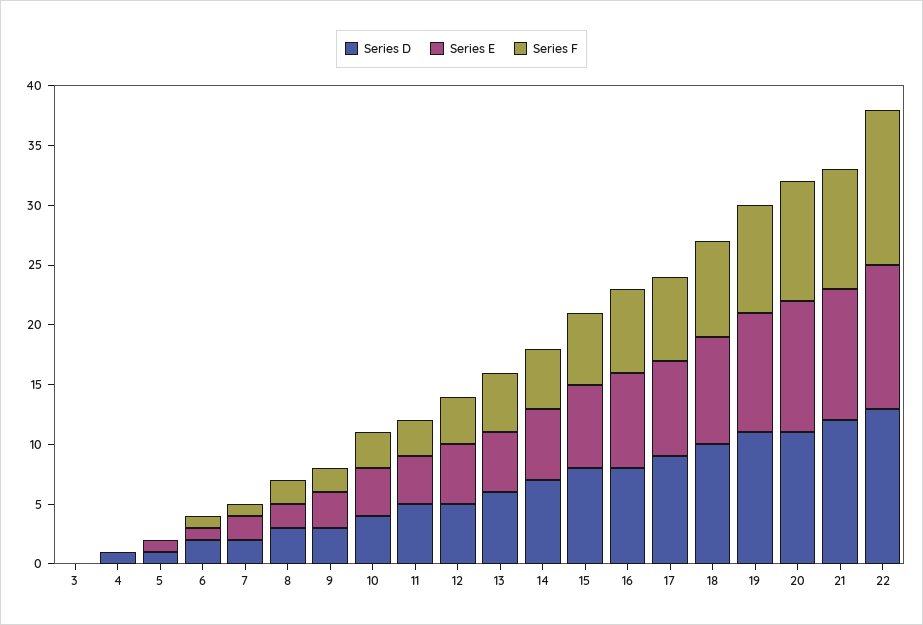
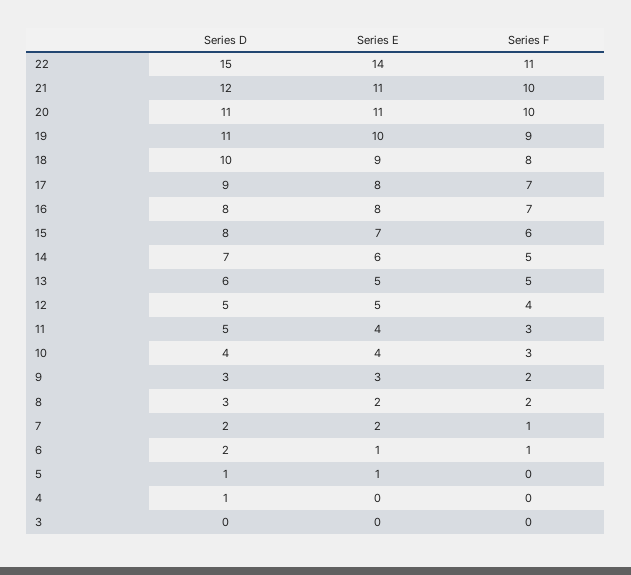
  {
    "Series D": {
      "3": 0,
      "4": 1,
      "5": 1,
      "6": 2,
      "7": 2,
      "8": 3,
      "9": 3,
      "10": 4,
      "11": 5,
      "12": 5,
      "13": 6,
      "14": 7,
      "15": 8,
      "16": 8,
      "17": 9,
      "18": 10,
      "19": 11,
      "20": 11,
      "21": 12,
-     "22": 13
+     "22": 15
    },
    "Series E": {
      "3": 0,
      "4": 0,
      "5": 1,
      "6": 1,
      "7": 2,
      "8": 2,
      "9": 3,
      "10": 4,
      "11": 4,
      "12": 5,
      "13": 5,
      "14": 6,
      "15": 7,
      "16": 8,
      "17": 8,
      "18": 9,
      "19": 10,
      "20": 11,
      "21": 11,
-     "22": 12
+     "22": 14
    },
    "Series F": {
      "3": 0,
      "4": 0,
      "5": 0,
      "6": 1,
      "7": 1,
      "8": 2,
      "9": 2,
      "10": 3,
      "11": 3,
      "12": 4,
      "13": 5,
      "14": 5,
      "15": 6,
      "16": 7,
      "17": 7,
      "18": 8,
      "19": 9,
      "20": 10,
      "21": 10,
-     "22": 13
+     "22": 11
    }
  }

